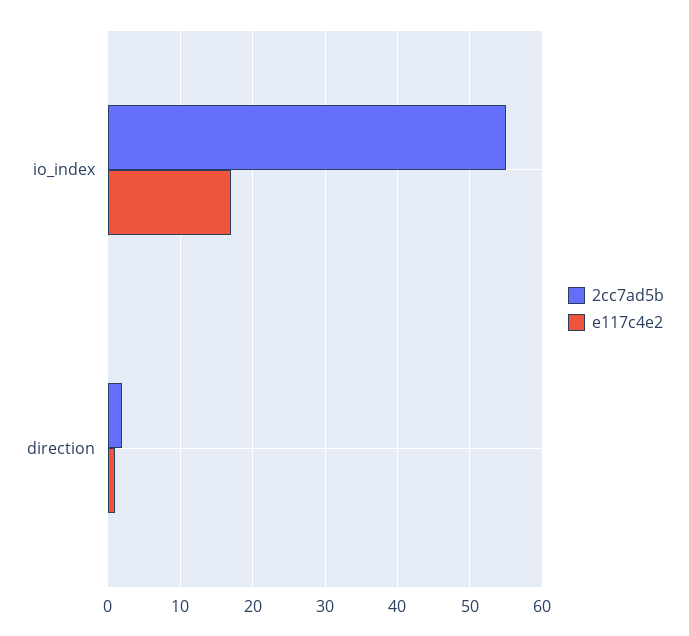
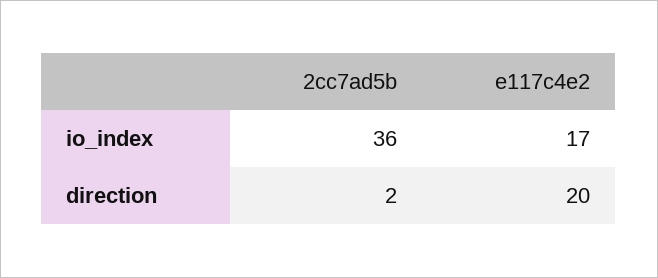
  {
    "2cc7ad5b": {
-     "io_index": 55,
+     "io_index": 36,
      "direction": 2
    },
    "e117c4e2": {
      "io_index": 17,
-     "direction": 1
+     "direction": 20
    }
  }

